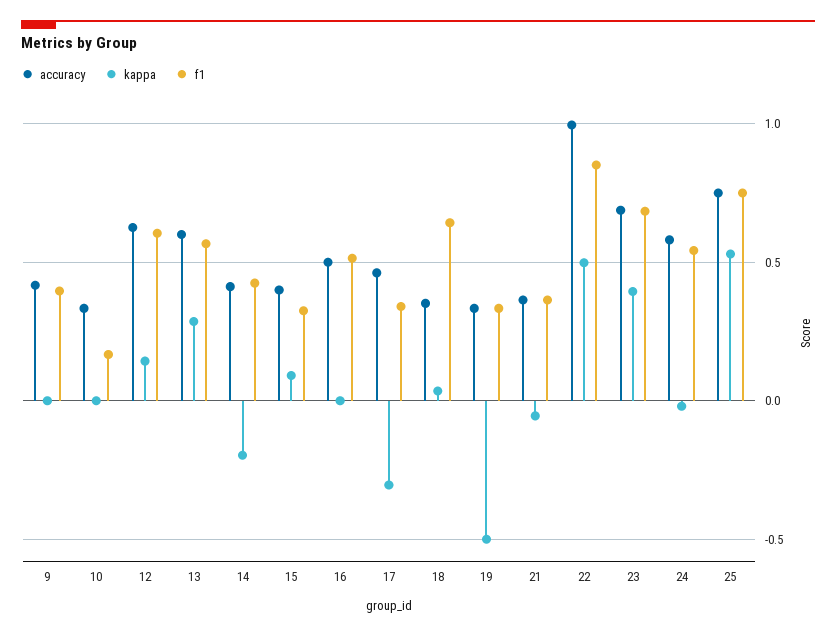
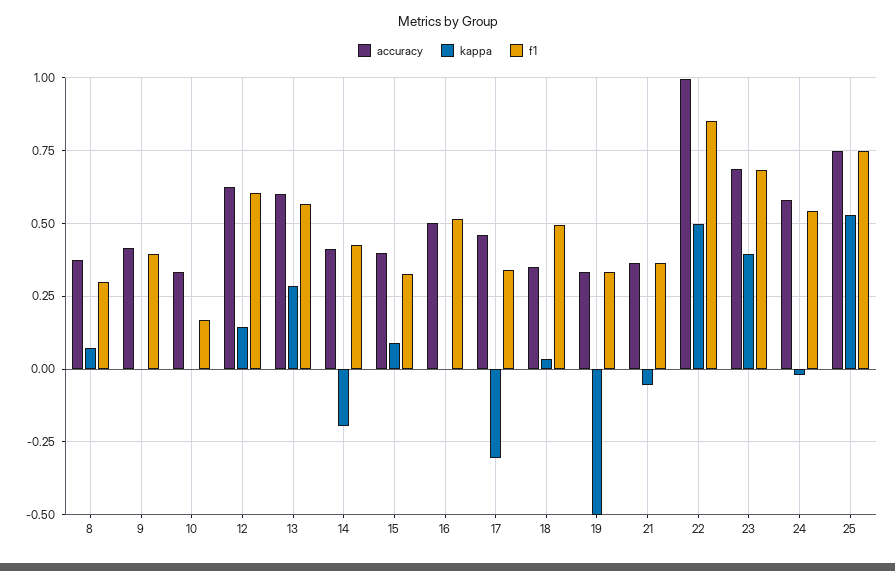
  {
    "accuracy": {
      "9": 0.425,
      "10": 0.325,
      "12": 0.625,
      "13": 0.6,
      "14": 0.4,
      "15": 0.4,
      "16": 0.5,
      "17": 0.45,
      "18": 0.35,
      "19": 0.325,
      "21": 0.375,
      "22": 1,
      "23": 0.7,
      "24": 0.575,
-     "25": 0.75
+     "25": 0.75,
+     "8": 0.375
    },
    "kappa": {
      "9": 0,
      "10": 0,
      "12": 0.15,
      "13": 0.275,
      "14": -0.2,
      "15": 0.1,
      "16": 0,
      "17": -0.3,
      "18": 0.025,
      "19": -0.5,
      "21": -0.05,
      "22": 0.5,
      "23": 0.4,
      "24": -0.025,
-     "25": 0.525
+     "25": 0.525,
+     "8": 0.075
    },
    "f1": {
      "9": 0.4,
      "10": 0.175,
      "12": 0.6,
      "13": 0.575,
      "14": 0.425,
      "15": 0.325,
      "16": 0.525,
      "17": 0.35,
-     "18": 0.65,
+     "18": 0.5,
      "19": 0.325,
      "21": 0.375,
      "22": 0.85,
      "23": 0.675,
      "24": 0.55,
-     "25": 0.75
+     "25": 0.75,
+     "8": 0.3
    }
  }

